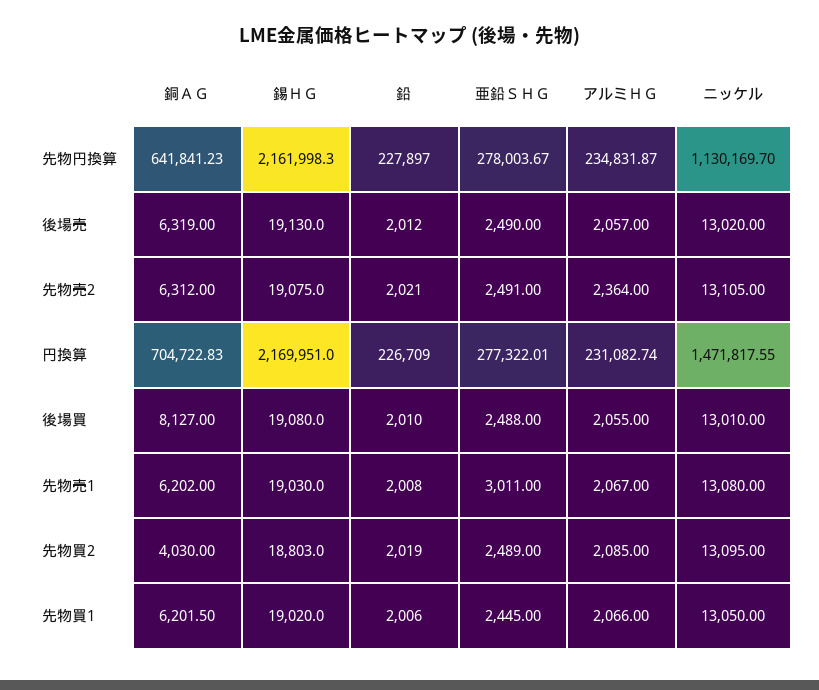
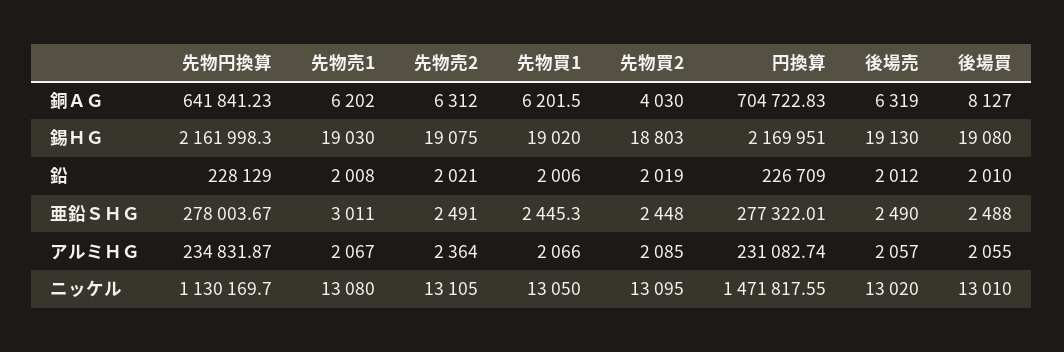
  {
    "銅ＡＧ": {
      "先物円換算": 641841.23,
      "後場売": 6319,
      "先物売2": 6312,
      "円換算": 704722.83,
      "後場買": 8127,
      "先物売1": 6202,
      "先物買2": 4030,
      "先物買1": 6201.5
    },
    "錫ＨＧ": {
      "先物円換算": 2161998.3,
      "後場売": 19130,
      "先物売2": 19075,
      "円換算": 2169951,
      "後場買": 19080,
      "先物売1": 19030,
      "先物買2": 18803,
      "先物買1": 19020
    },
    "鉛": {
-     "先物円換算": 227897,
+     "先物円換算": 228129,
      "後場売": 2012,
      "先物売2": 2021,
      "円換算": 226709,
      "後場買": 2010,
      "先物売1": 2008,
      "先物買2": 2019,
      "先物買1": 2006
    },
    "亜鉛ＳＨＧ": {
      "先物円換算": 278003.67,
      "後場売": 2490,
      "先物売2": 2491,
      "円換算": 277322.01,
      "後場買": 2488,
      "先物売1": 3011,
-     "先物買2": 2489,
+     "先物買2": 2448,
-     "先物買1": 2445
+     "先物買1": 2445.3
    },
    "アルミＨＧ": {
      "先物円換算": 234831.87,
      "後場売": 2057,
      "先物売2": 2364,
      "円換算": 231082.74,
      "後場買": 2055,
      "先物売1": 2067,
      "先物買2": 2085,
      "先物買1": 2066
    },
    "ニッケル": {
      "先物円換算": 1130169.7,
      "後場売": 13020,
      "先物売2": 13105,
      "円換算": 1471817.55,
      "後場買": 13010,
      "先物売1": 13080,
      "先物買2": 13095,
      "先物買1": 13050
    }
  }

